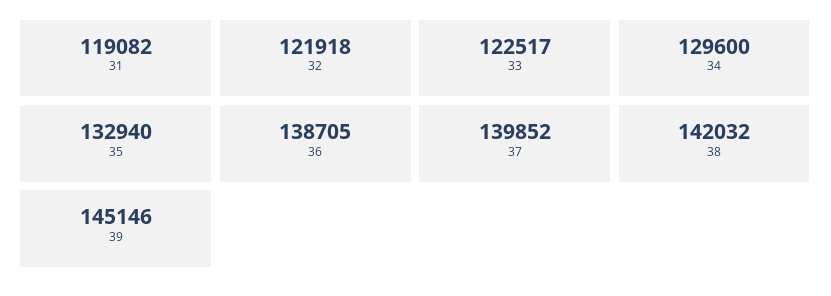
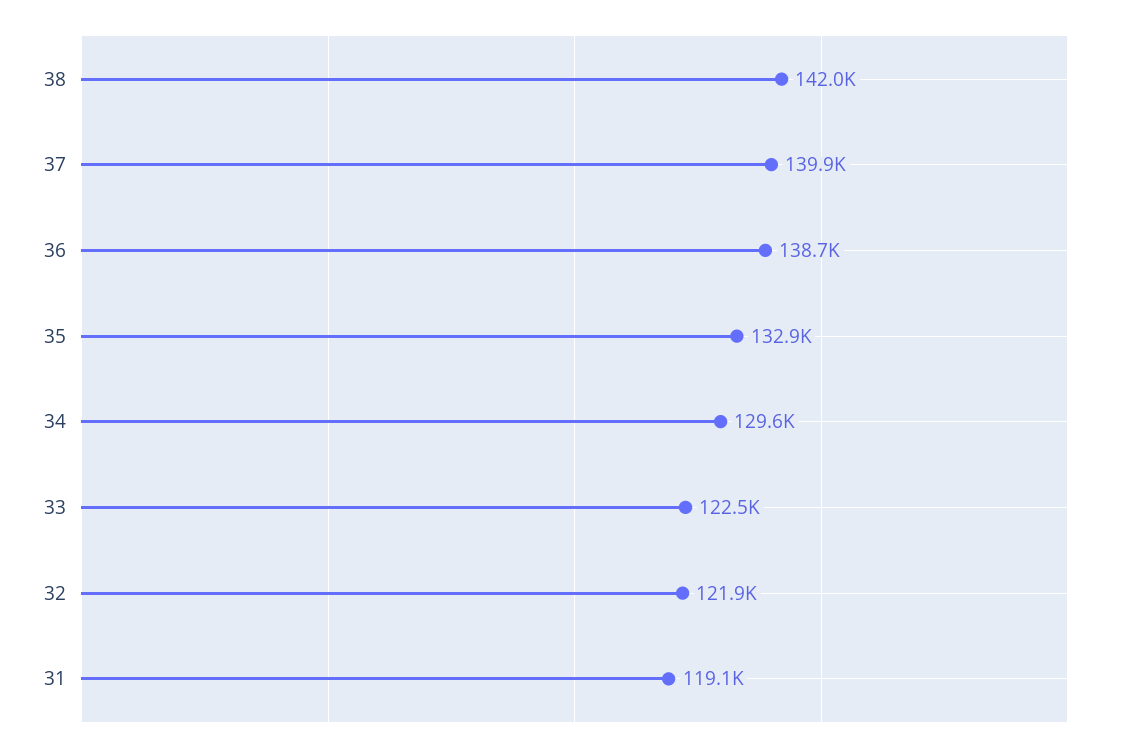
  {
    "31": 119082,
    "32": 121918,
    "33": 122517,
    "34": 129600,
    "35": 132940,
    "36": 138705,
    "37": 139852,
-   "38": 142032,
+   "38": 142032
-   "39": 145146
  }

